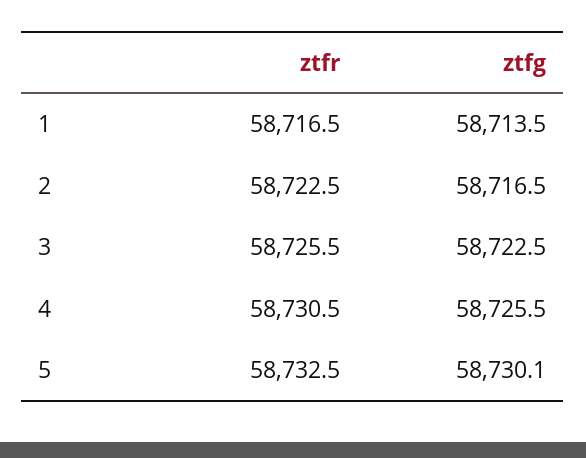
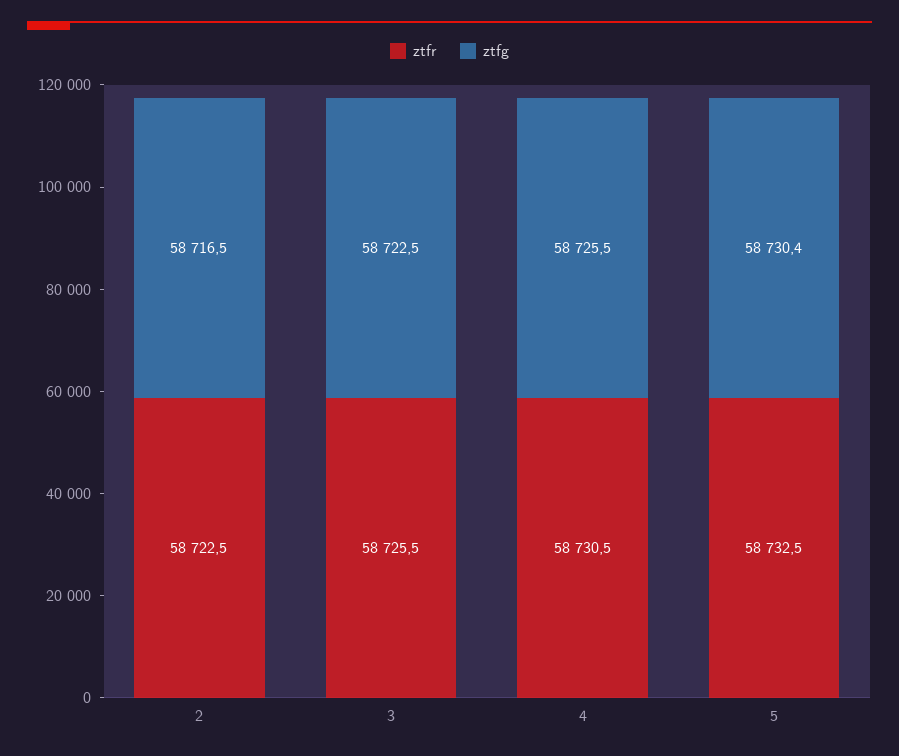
  {
    "ztfr": {
-     "1": 58716.5,
      "2": 58722.5,
      "3": 58725.5,
      "4": 58730.5,
      "5": 58732.5
    },
    "ztfg": {
-     "1": 58713.5,
      "2": 58716.5,
      "3": 58722.5,
      "4": 58725.5,
-     "5": 58730.1
+     "5": 58730.4
    }
  }

